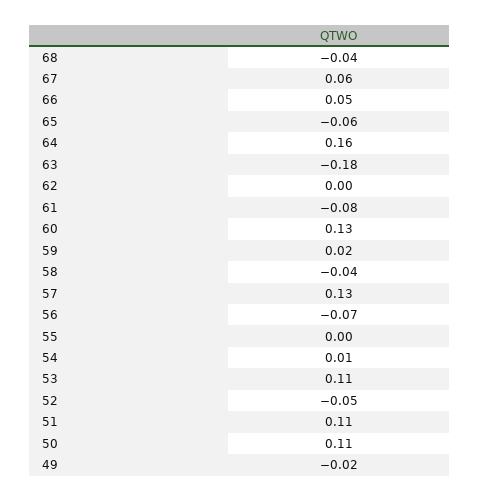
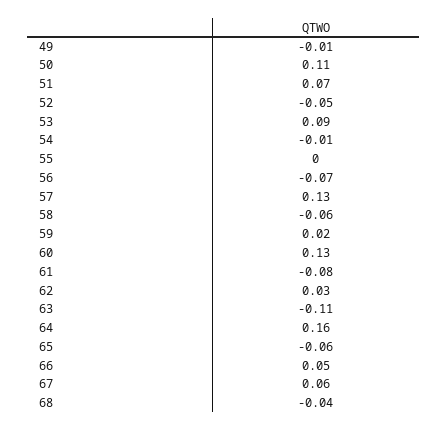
  {
    "68": -0.04,
    "67": 0.06,
    "66": 0.05,
    "65": -0.06,
    "64": 0.16,
-   "63": -0.18,
+   "63": -0.11,
-   "62": 0,
+   "62": 0.03,
    "61": -0.08,
    "60": 0.13,
    "59": 0.02,
-   "58": -0.04,
+   "58": -0.06,
    "57": 0.13,
    "56": -0.07,
    "55": 0,
-   "54": 0.01,
+   "54": -0.01,
-   "53": 0.11,
+   "53": 0.09,
    "52": -0.05,
-   "51": 0.11,
+   "51": 0.07,
    "50": 0.11,
-   "49": -0.02
+   "49": -0.01
  }

